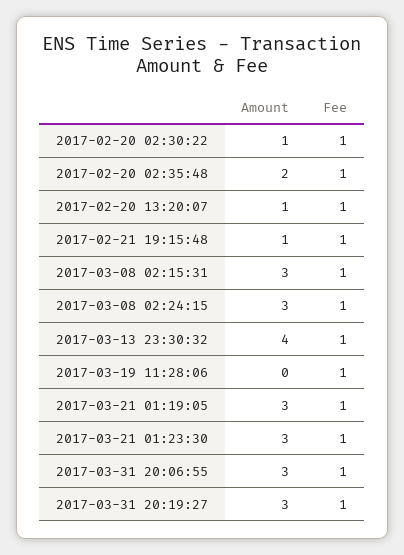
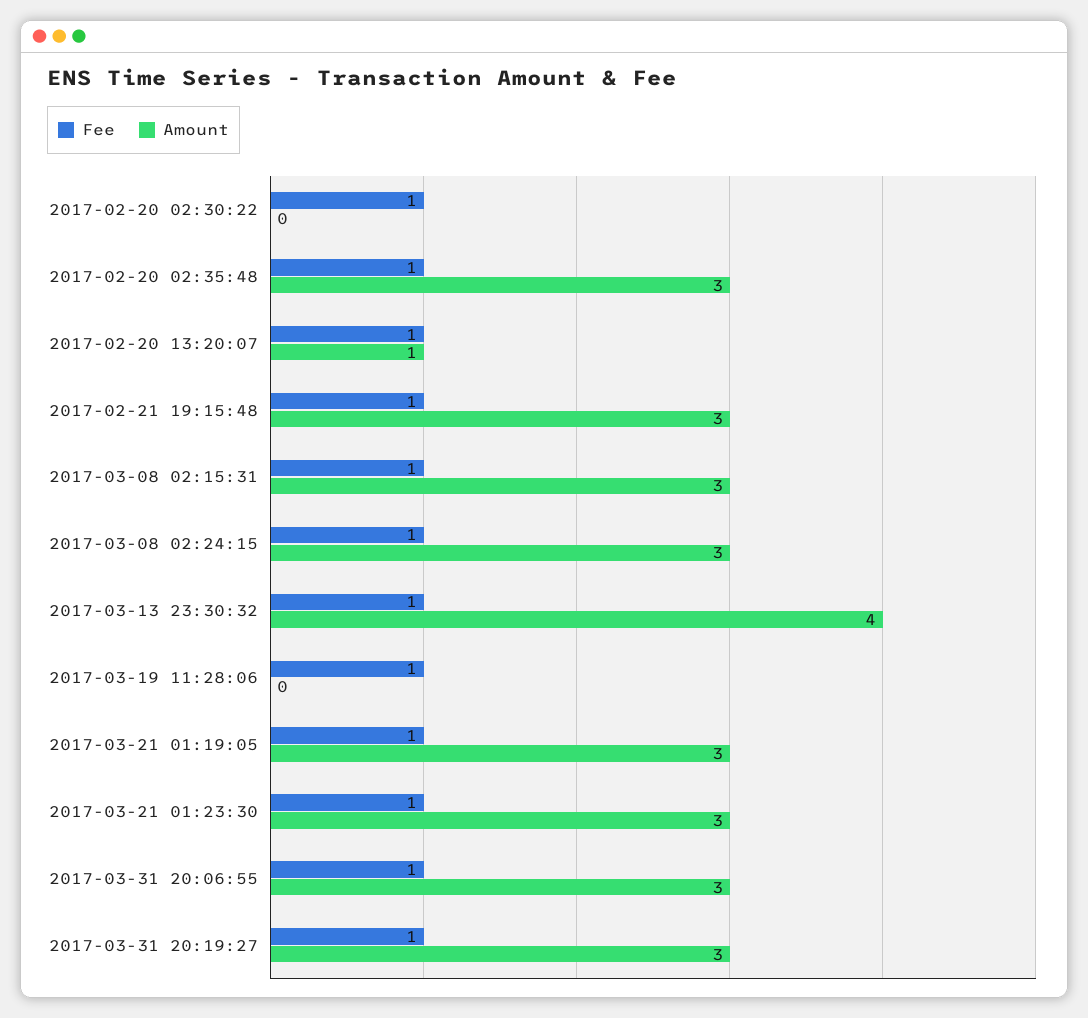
  {
    "Amount": {
-     "2017-02-20 02:30:22": 1,
+     "2017-02-20 02:30:22": 0,
-     "2017-02-20 02:35:48": 2,
+     "2017-02-20 02:35:48": 3,
      "2017-02-20 13:20:07": 1,
-     "2017-02-21 19:15:48": 1,
+     "2017-02-21 19:15:48": 3,
      "2017-03-08 02:15:31": 3,
      "2017-03-08 02:24:15": 3,
      "2017-03-13 23:30:32": 4,
      "2017-03-19 11:28:06": 0,
      "2017-03-21 01:19:05": 3,
      "2017-03-21 01:23:30": 3,
      "2017-03-31 20:06:55": 3,
      "2017-03-31 20:19:27": 3
    },
    "Fee": {
      "2017-02-20 02:30:22": 1,
      "2017-02-20 02:35:48": 1,
      "2017-02-20 13:20:07": 1,
      "2017-02-21 19:15:48": 1,
      "2017-03-08 02:15:31": 1,
      "2017-03-08 02:24:15": 1,
      "2017-03-13 23:30:32": 1,
      "2017-03-19 11:28:06": 1,
      "2017-03-21 01:19:05": 1,
      "2017-03-21 01:23:30": 1,
      "2017-03-31 20:06:55": 1,
      "2017-03-31 20:19:27": 1
    }
  }

